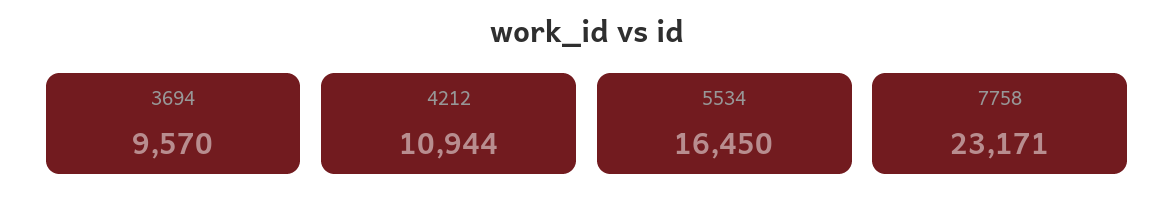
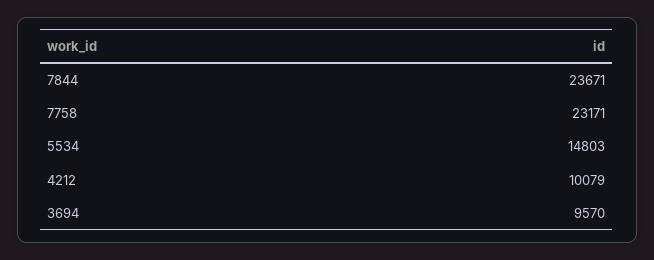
  {
    "3694": 9570,
-   "4212": 10944,
+   "4212": 10079,
-   "5534": 16450,
+   "5534": 14803,
-   "7758": 23171
+   "7758": 23171,
+   "7844": 23671
  }

